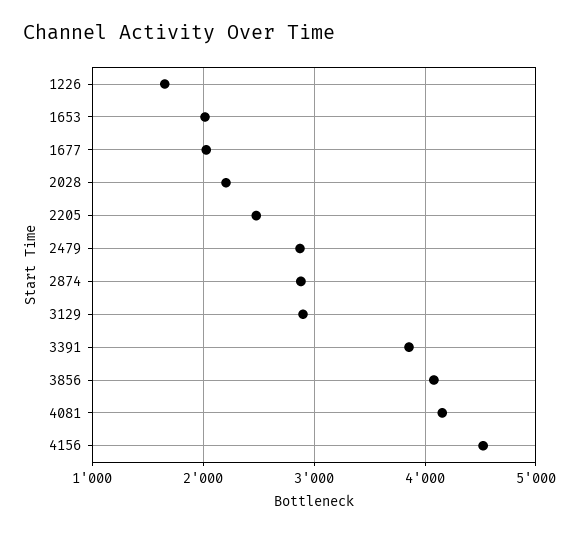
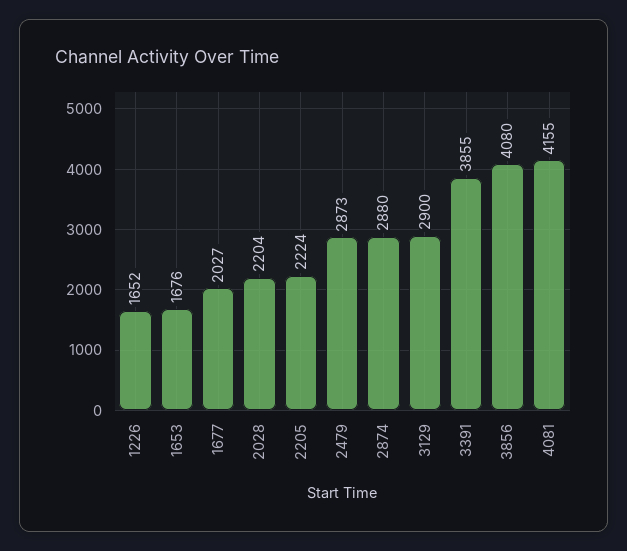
  {
    "1226": 1652,
-   "1653": 2000,
+   "1653": 1676,
    "1677": 2027,
    "2028": 2204,
-   "2205": 2500,
+   "2205": 2224,
    "2479": 2873,
    "2874": 2880,
    "3129": 2900,
    "3391": 3855,
    "3856": 4080,
-   "4081": 4155,
+   "4081": 4155
-   "4156": 4500
  }

